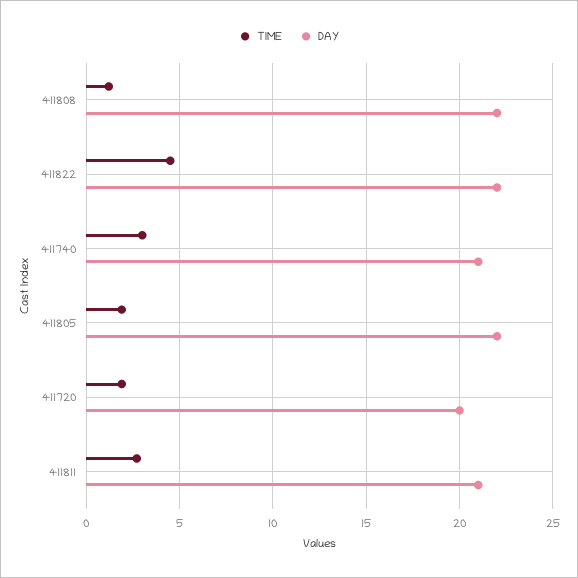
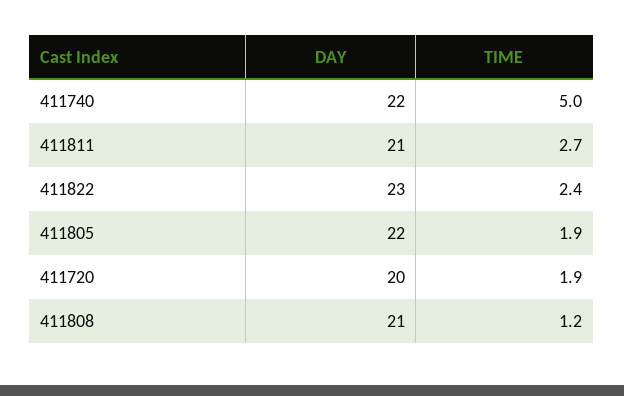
  {
    "TIME": {
      "411808": 1.2,
-     "411822": 4.5,
+     "411822": 2.4,
-     "411740": 3,
+     "411740": 5,
      "411805": 1.9,
      "411720": 1.9,
      "411811": 2.7
    },
    "DAY": {
-     "411808": 22,
+     "411808": 21,
-     "411822": 22,
+     "411822": 23,
-     "411740": 21,
+     "411740": 22,
      "411805": 22,
      "411720": 20,
      "411811": 21
    }
  }

